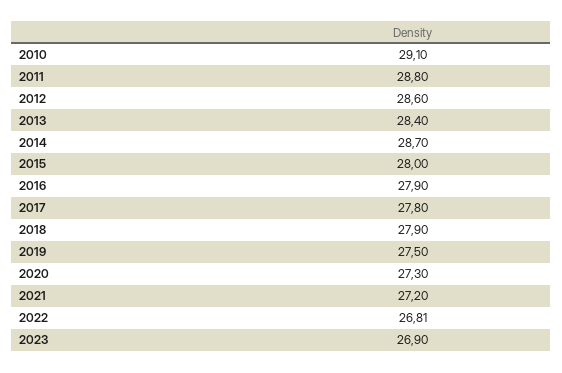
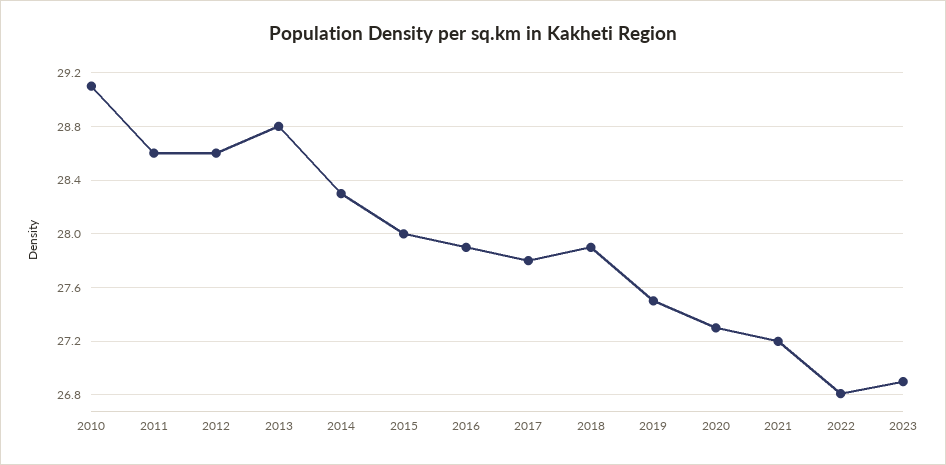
  {
    "2010": 29.1,
-   "2011": 28.8,
+   "2011": 28.6,
    "2012": 28.6,
-   "2013": 28.4,
+   "2013": 28.8,
-   "2014": 28.7,
+   "2014": 28.3,
    "2015": 28,
    "2016": 27.9,
    "2017": 27.8,
    "2018": 27.9,
    "2019": 27.5,
    "2020": 27.3,
    "2021": 27.2,
    "2022": 26.81,
    "2023": 26.9
  }

